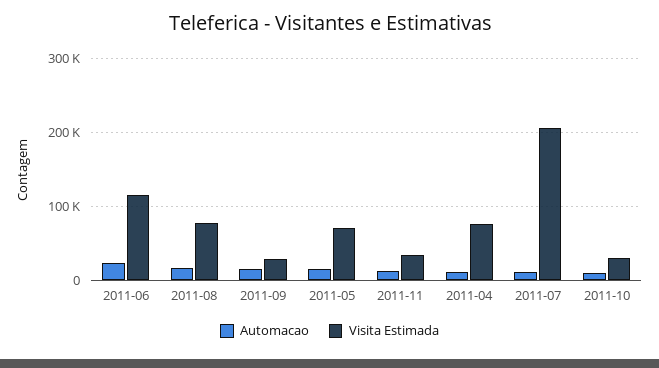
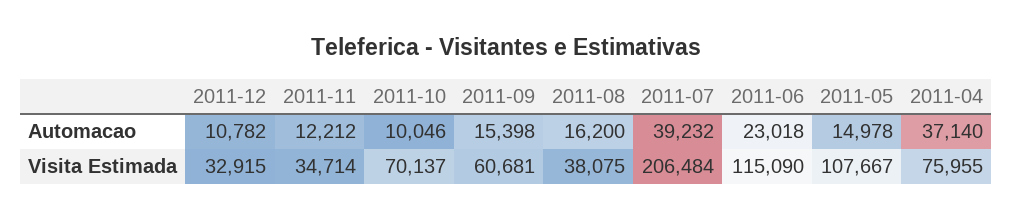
  {
    "Automacao": {
      "2011-06": 23018,
      "2011-08": 16200,
      "2011-09": 15398,
      "2011-05": 14978,
      "2011-11": 12212,
-     "2011-04": 10000,
+     "2011-04": 37140,
-     "2011-07": 10000,
+     "2011-07": 39232,
-     "2011-10": 10046
+     "2011-10": 10046,
+     "2011-12": 10782
    },
    "Visita Estimada": {
      "2011-06": 115090,
-     "2011-08": 80000,
+     "2011-08": 38075,
-     "2011-09": 30000,
+     "2011-09": 60681,
-     "2011-05": 70000,
+     "2011-05": 107667,
      "2011-11": 34714,
      "2011-04": 75955,
      "2011-07": 206484,
-     "2011-10": 30000
+     "2011-10": 70137,
+     "2011-12": 32915
    }
  }

